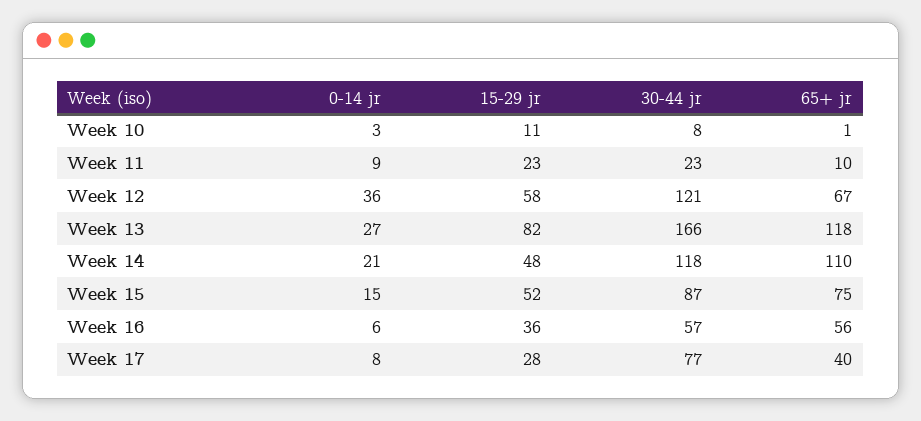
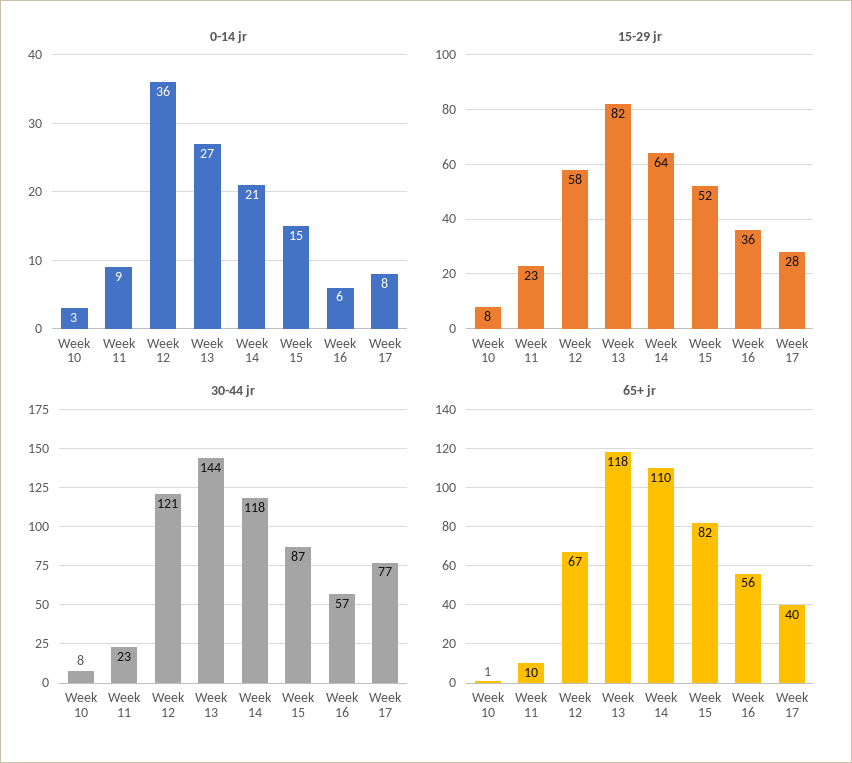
  {
    "0-14 jr": {
      "Week 10": 3,
      "Week 11": 9,
      "Week 12": 36,
      "Week 13": 27,
      "Week 14": 21,
      "Week 15": 15,
      "Week 16": 6,
      "Week 17": 8
    },
    "15-29 jr": {
-     "Week 10": 11,
+     "Week 10": 8,
      "Week 11": 23,
      "Week 12": 58,
      "Week 13": 82,
-     "Week 14": 48,
+     "Week 14": 64,
      "Week 15": 52,
      "Week 16": 36,
      "Week 17": 28
    },
    "30-44 jr": {
      "Week 10": 8,
      "Week 11": 23,
      "Week 12": 121,
-     "Week 13": 166,
+     "Week 13": 144,
      "Week 14": 118,
      "Week 15": 87,
      "Week 16": 57,
      "Week 17": 77
    },
    "65+ jr": {
      "Week 10": 1,
      "Week 11": 10,
      "Week 12": 67,
      "Week 13": 118,
      "Week 14": 110,
-     "Week 15": 75,
+     "Week 15": 82,
      "Week 16": 56,
      "Week 17": 40
    }
  }

